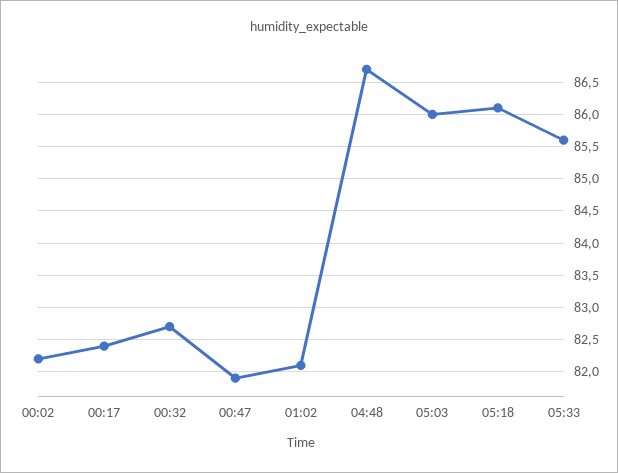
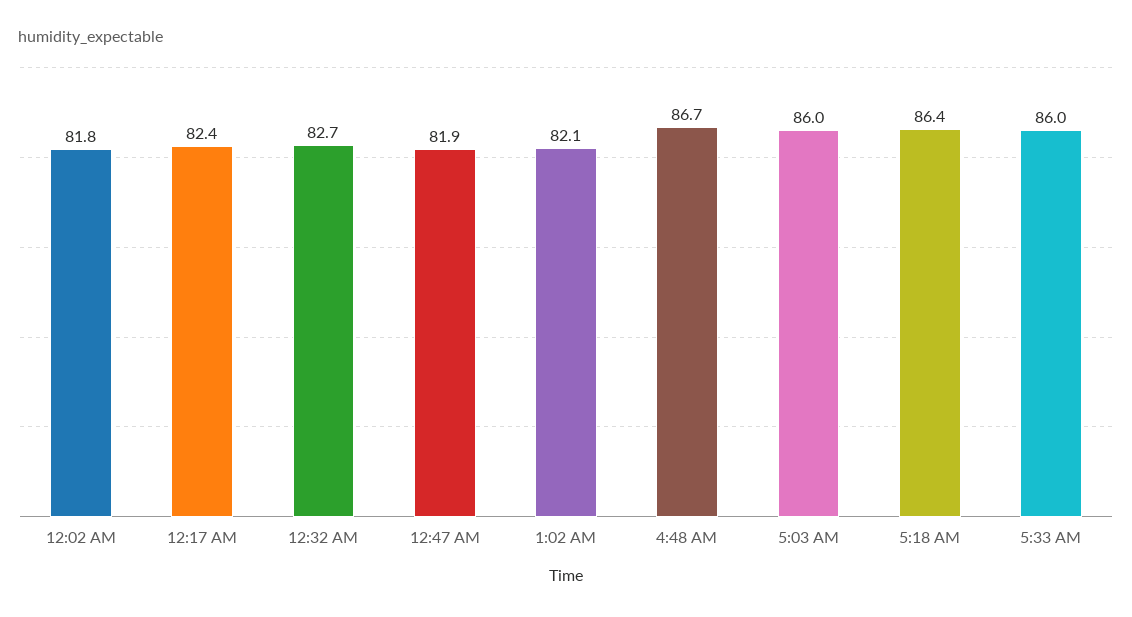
  {
-   "00:02": 82.2,
+   "00:02": 81.8,
    "00:17": 82.4,
    "00:32": 82.7,
    "00:47": 81.9,
    "01:02": 82.1,
    "04:48": 86.7,
    "05:03": 86,
-   "05:18": 86.1,
+   "05:18": 86.4,
-   "05:33": 85.6
+   "05:33": 86
  }

